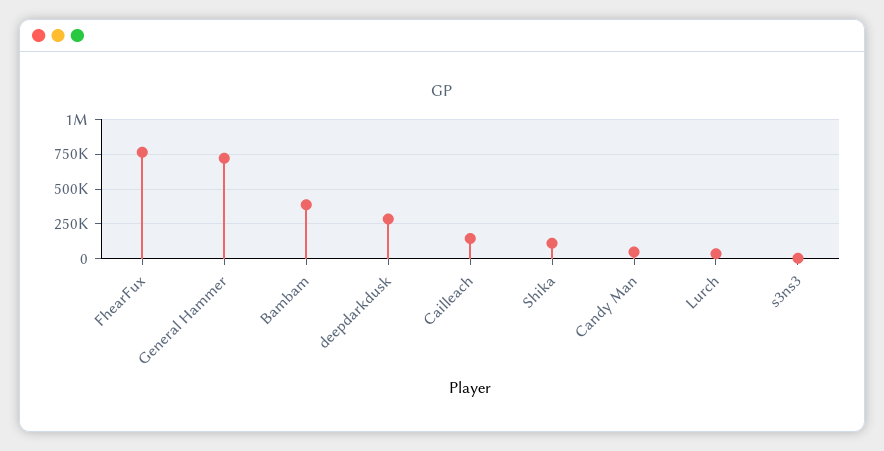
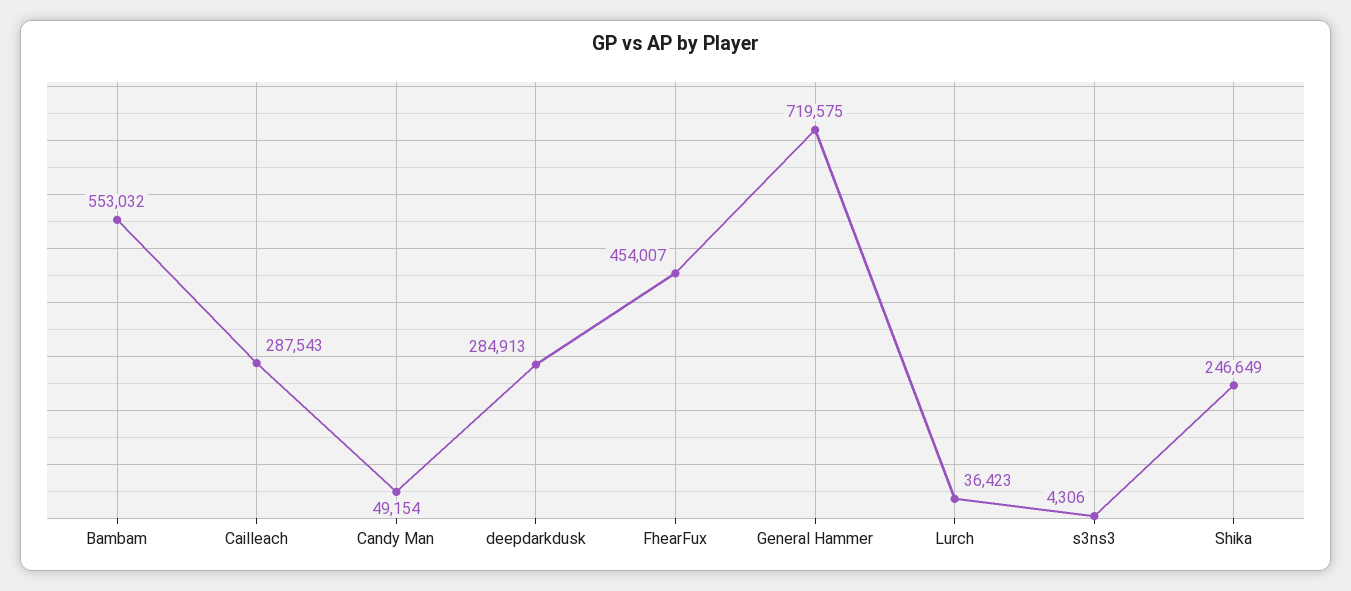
  {
-   "FhearFux": 750000,
+   "FhearFux": 454007,
    "General Hammer": 719575,
-   "Bambam": 400000,
+   "Bambam": 553032,
    "deepdarkdusk": 284913,
-   "Cailleach": 150000,
+   "Cailleach": 287543,
-   "Shika": 100000,
+   "Shika": 246649,
    "Candy Man": 49154,
    "Lurch": 36423,
    "s3ns3": 4306
  }

